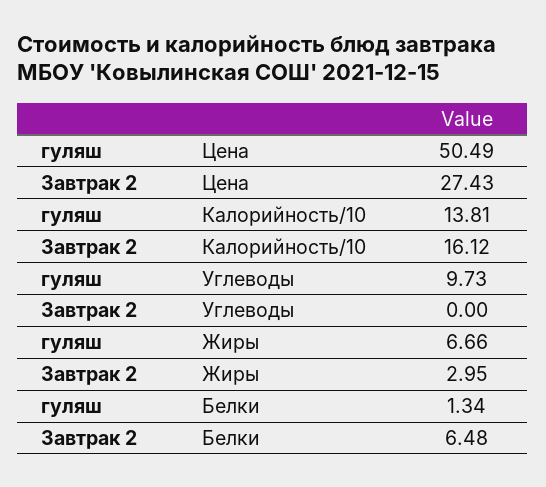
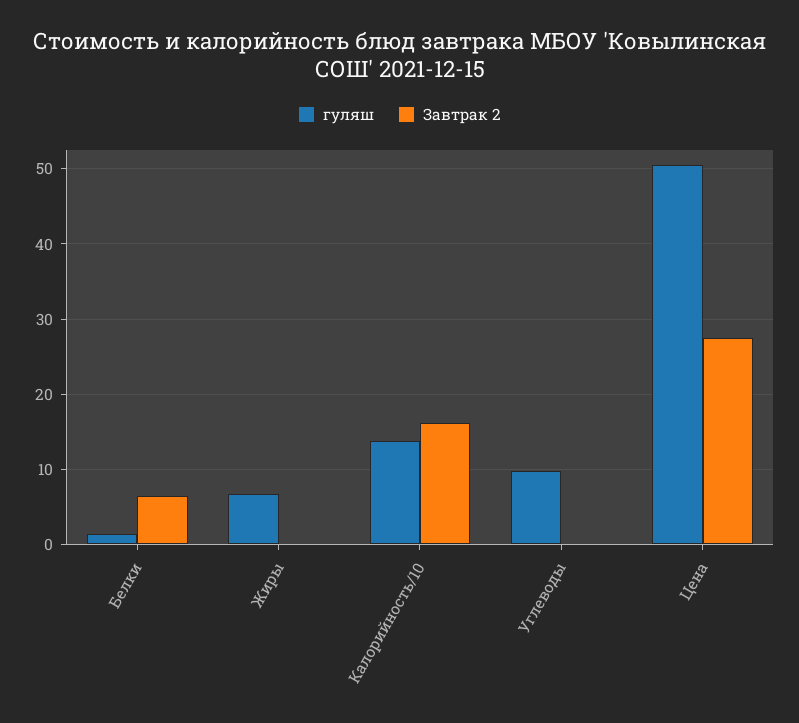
  {
    "гуляш": {
      "Цена": 50.49,
      "Калорийность/10": 13.81,
      "Углеводы": 9.73,
      "Жиры": 6.66,
      "Белки": 1.34
    },
    "Завтрак 2": {
      "Цена": 27.43,
      "Калорийность/10": 16.12,
      "Углеводы": 0,
-     "Жиры": 2.95,
+     "Жиры": 0,
      "Белки": 6.48
    }
  }

